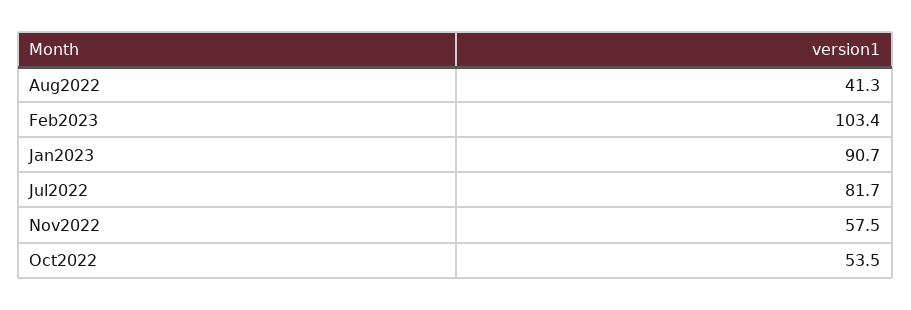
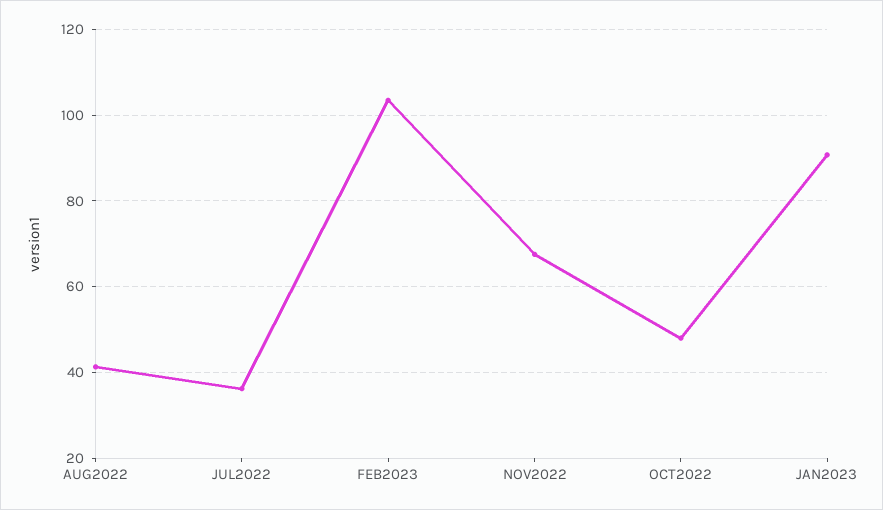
  {
    "Aug2022": 41.3,
    "Feb2023": 103.4,
    "Jan2023": 90.7,
-   "Jul2022": 81.7,
+   "Jul2022": 36,
-   "Nov2022": 57.5,
+   "Nov2022": 68,
-   "Oct2022": 53.5
+   "Oct2022": 48
  }

